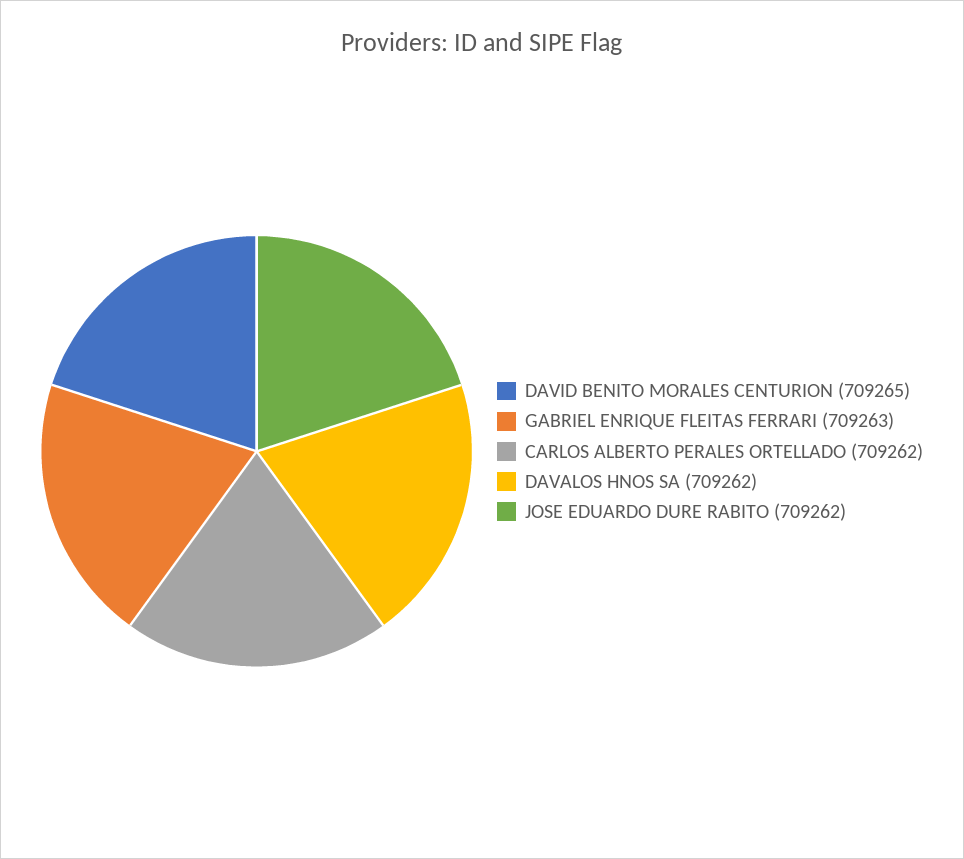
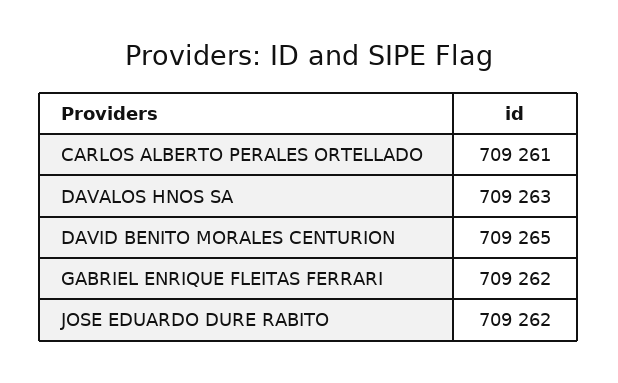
  {
    "DAVID BENITO MORALES CENTURION": 709265,
-   "GABRIEL ENRIQUE FLEITAS FERRARI": 709263,
+   "GABRIEL ENRIQUE FLEITAS FERRARI": 709262,
-   "CARLOS ALBERTO PERALES ORTELLADO": 709262,
+   "CARLOS ALBERTO PERALES ORTELLADO": 709261,
-   "DAVALOS HNOS SA": 709262,
+   "DAVALOS HNOS SA": 709263,
    "JOSE EDUARDO DURE RABITO": 709262
  }

